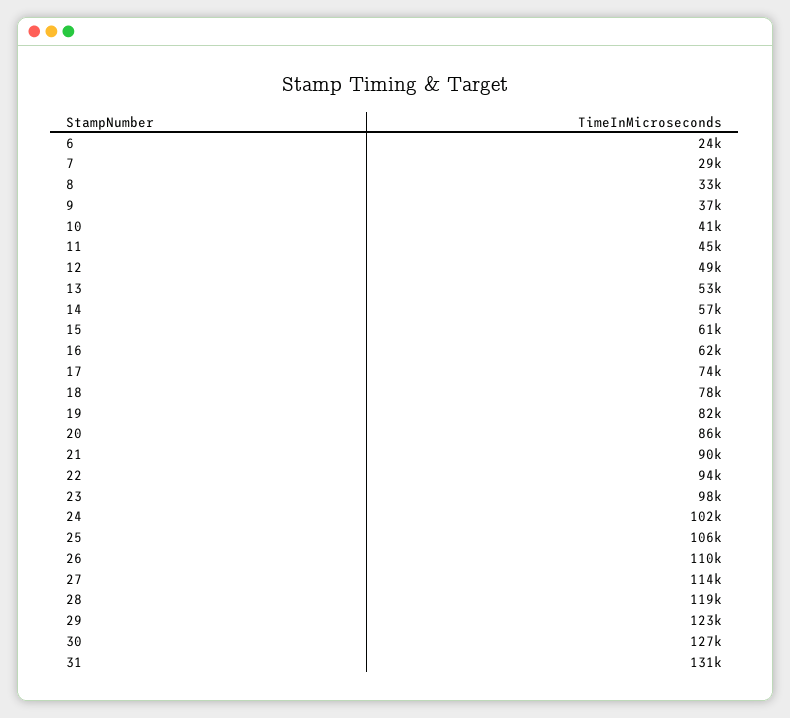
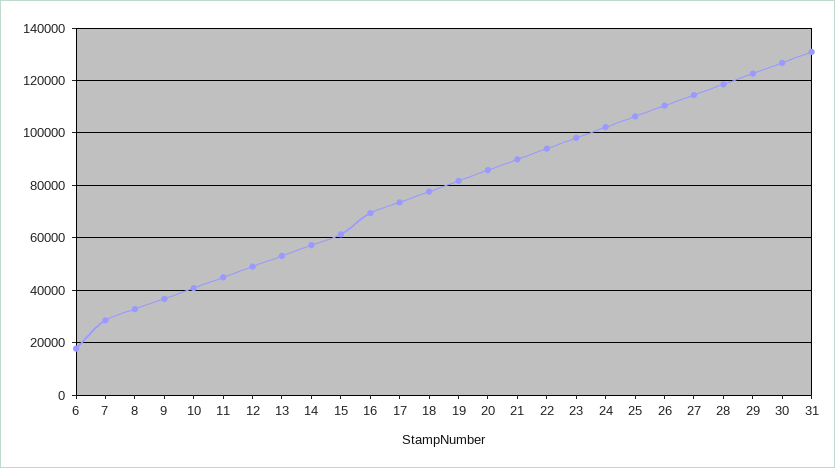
  {
-   "6": 24000,
+   "6": 17500,
    "7": 29000,
    "8": 33000,
    "9": 37000,
    "10": 41000,
    "11": 45000,
    "12": 49000,
    "13": 53000,
    "14": 57000,
    "15": 61000,
-   "16": 62000,
+   "16": 70000,
    "17": 74000,
    "18": 78000,
    "19": 82000,
    "20": 86000,
    "21": 90000,
    "22": 94000,
    "23": 98000,
    "24": 102000,
    "25": 106000,
    "26": 110000,
    "27": 114000,
    "28": 119000,
    "29": 123000,
    "30": 127000,
    "31": 131000
  }

